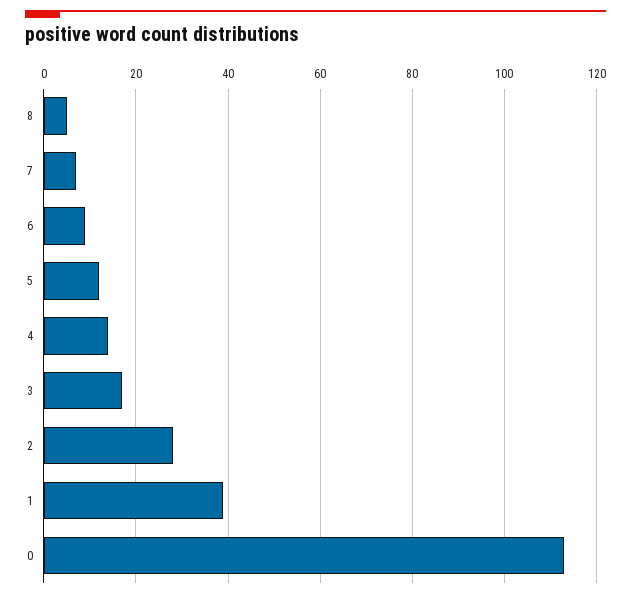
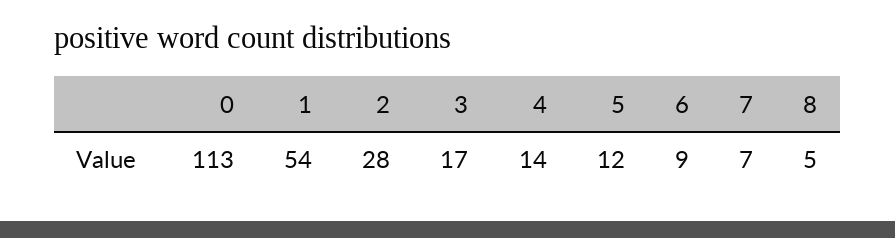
  {
    "8": 5,
    "7": 7,
    "6": 9,
    "5": 12,
    "4": 14,
    "3": 17,
    "2": 28,
-   "1": 40,
+   "1": 54,
    "0": 113
  }

